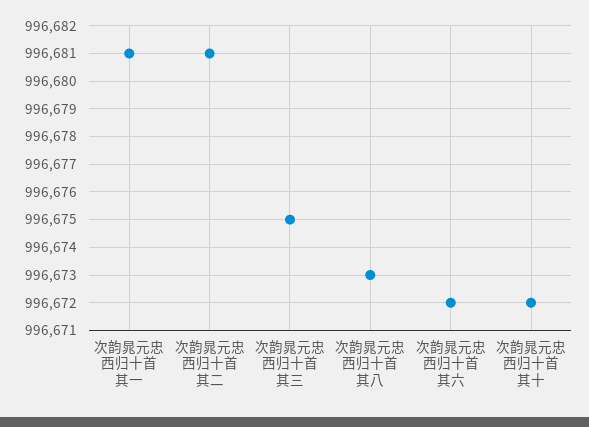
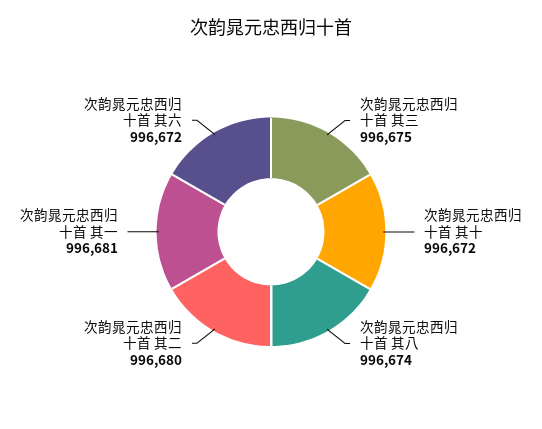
  {
    "次韵晁元忠西归十首 其一": 996681,
-   "次韵晁元忠西归十首 其二": 996681,
+   "次韵晁元忠西归十首 其二": 996680,
    "次韵晁元忠西归十首 其三": 996675,
-   "次韵晁元忠西归十首 其八": 996673,
+   "次韵晁元忠西归十首 其八": 996674,
    "次韵晁元忠西归十首 其六": 996672,
    "次韵晁元忠西归十首 其十": 996672
  }

